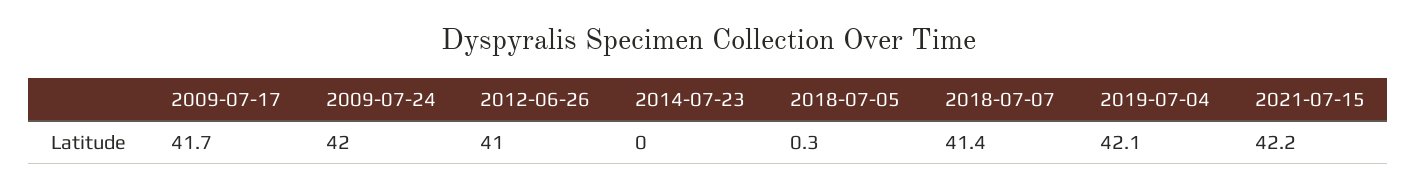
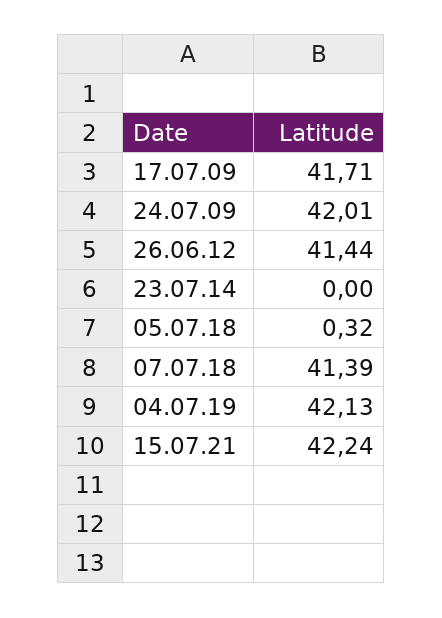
  {
    "2009-07-17": 41.71,
    "2009-07-24": 42.01,
-   "2012-06-26": 41,
+   "2012-06-26": 41.44,
    "2014-07-23": 0,
    "2018-07-05": 0.32,
    "2018-07-07": 41.39,
    "2019-07-04": 42.13,
    "2021-07-15": 42.24
  }

